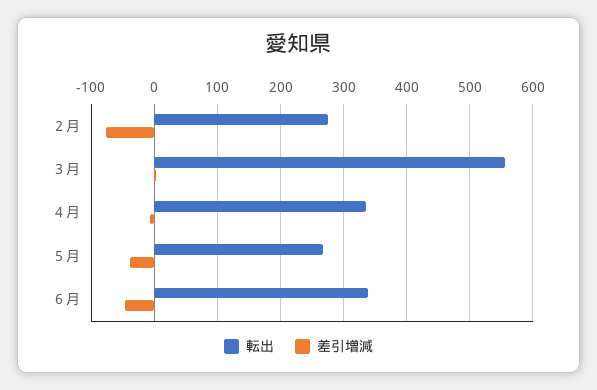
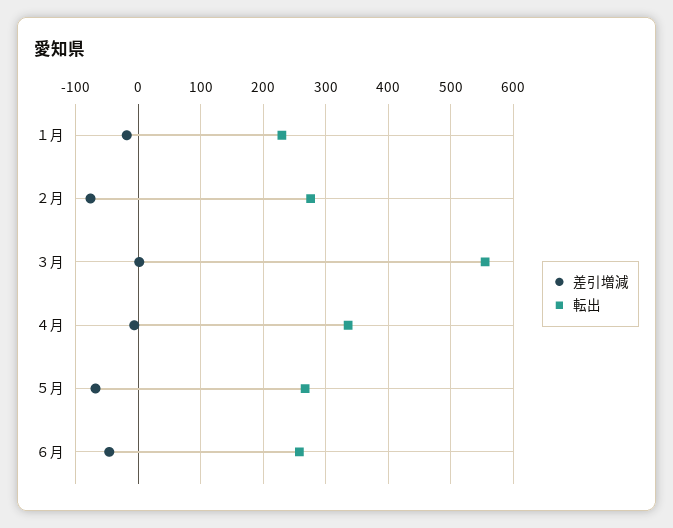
  {
    "転出": {
      "２月": 280,
      "３月": 560,
      "４月": 340,
      "５月": 270,
-     "６月": 340
+     "６月": 260,
+     "１月": 230
    },
    "差引増減": {
      "２月": -80,
      "３月": 0,
      "４月": -10,
-     "５月": -40,
+     "５月": -70,
-     "６月": -50
+     "６月": -50,
+     "１月": -20
    }
  }

